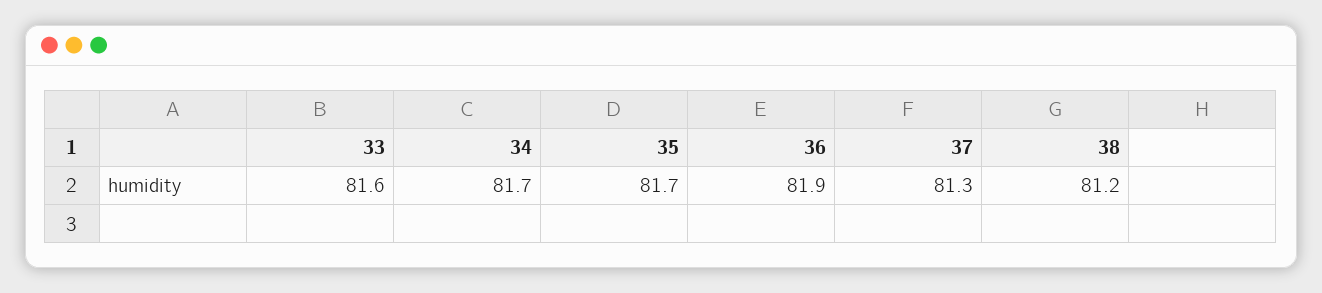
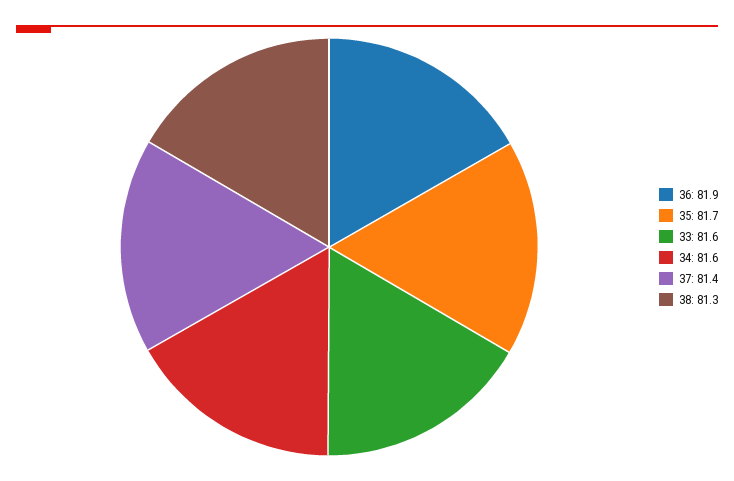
  {
    "33": 81.6,
-   "34": 81.7,
+   "34": 81.6,
    "35": 81.7,
    "36": 81.9,
-   "37": 81.3,
+   "37": 81.4,
-   "38": 81.2
+   "38": 81.3
  }

